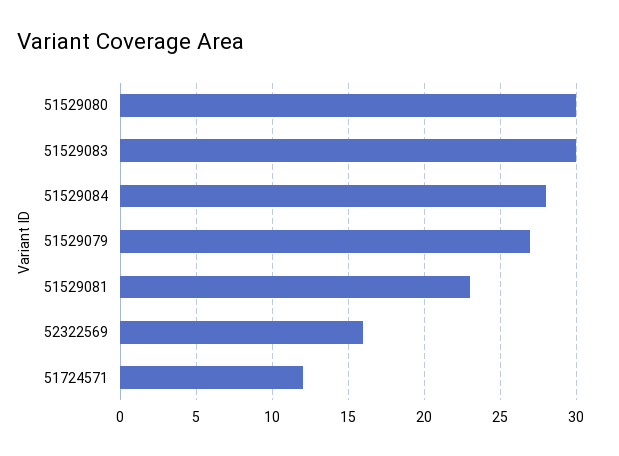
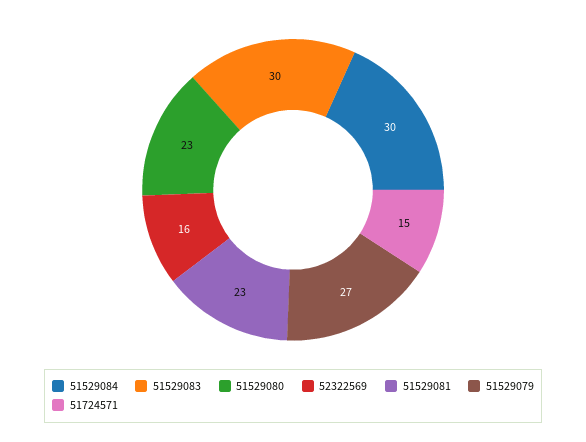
  {
-   "51529080": 30,
+   "51529080": 23,
    "51529083": 30,
-   "51529084": 28,
+   "51529084": 30,
    "51529079": 27,
    "51529081": 23,
    "52322569": 16,
-   "51724571": 12
+   "51724571": 15
  }

